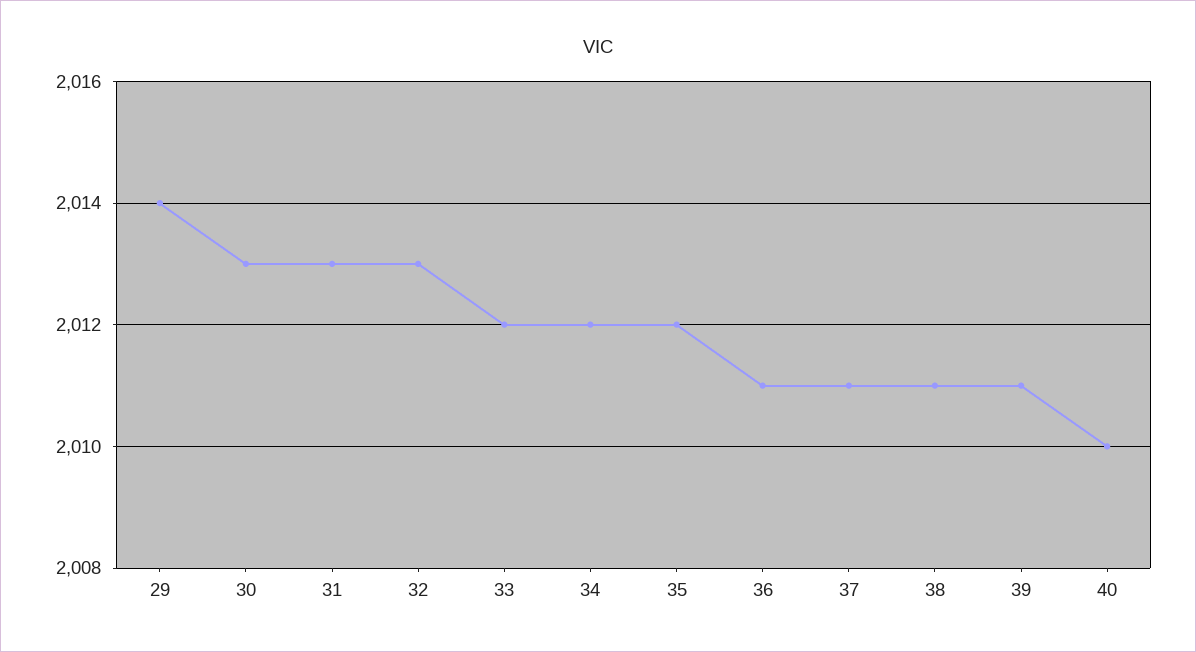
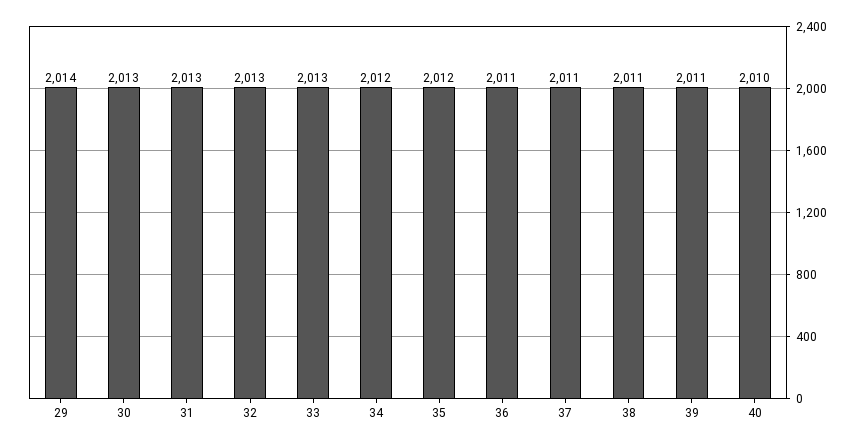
  {
    "29": 2014,
    "30": 2013,
    "31": 2013,
    "32": 2013,
-   "33": 2012,
+   "33": 2013,
    "34": 2012,
    "35": 2012,
    "36": 2011,
    "37": 2011,
    "38": 2011,
    "39": 2011,
    "40": 2010
  }

